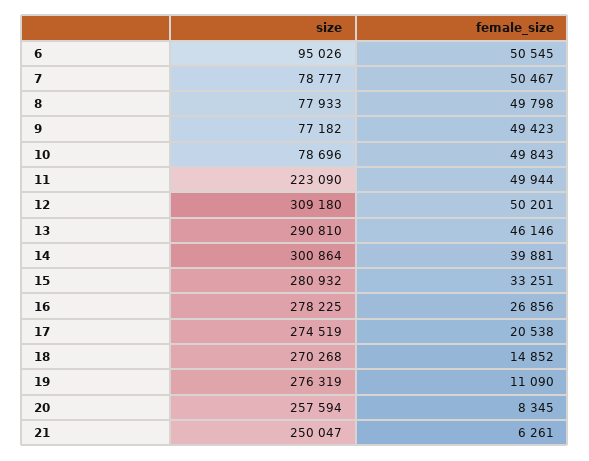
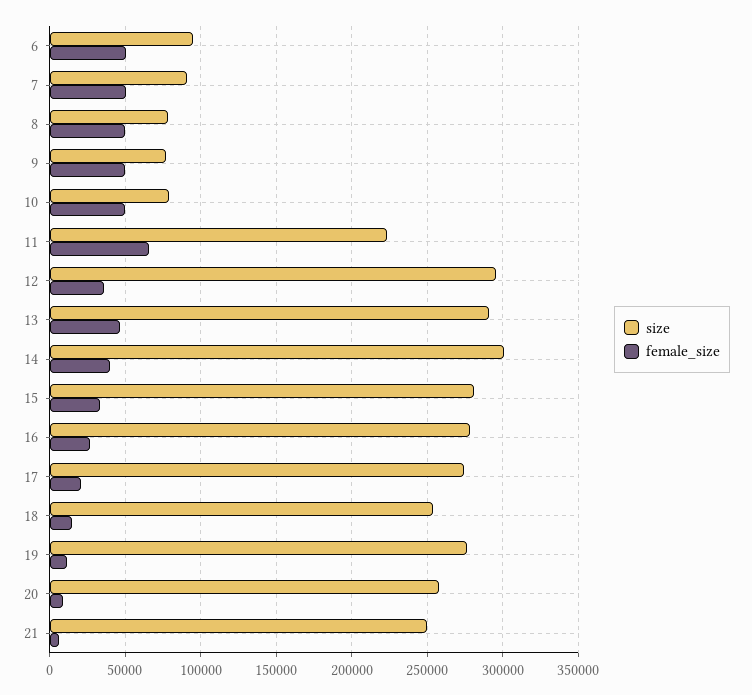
  {
    "size": {
      "6": 95026,
-     "7": 78777,
+     "7": 90000,
      "8": 77933,
      "9": 77182,
      "10": 78696,
      "11": 223090,
-     "12": 309180,
+     "12": 295000,
      "13": 290810,
      "14": 300864,
      "15": 280932,
      "16": 278225,
      "17": 274519,
-     "18": 270268,
+     "18": 255000,
      "19": 276319,
      "20": 257594,
      "21": 250047
    },
    "female_size": {
      "6": 50545,
      "7": 50467,
      "8": 49798,
      "9": 49423,
      "10": 49843,
-     "11": 49944,
+     "11": 65000,
-     "12": 50201,
+     "12": 35000,
      "13": 46146,
      "14": 39881,
      "15": 33251,
      "16": 26856,
      "17": 20538,
      "18": 14852,
      "19": 11090,
      "20": 8345,
      "21": 6261
    }
  }

